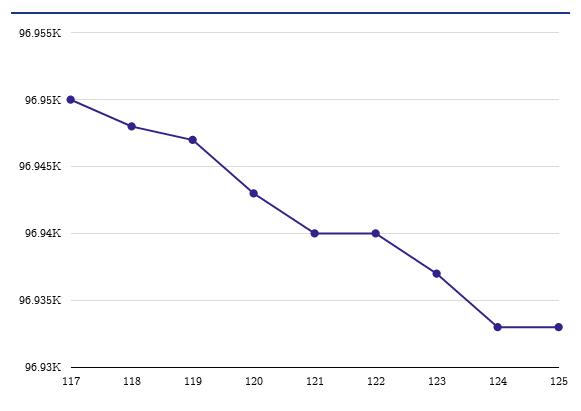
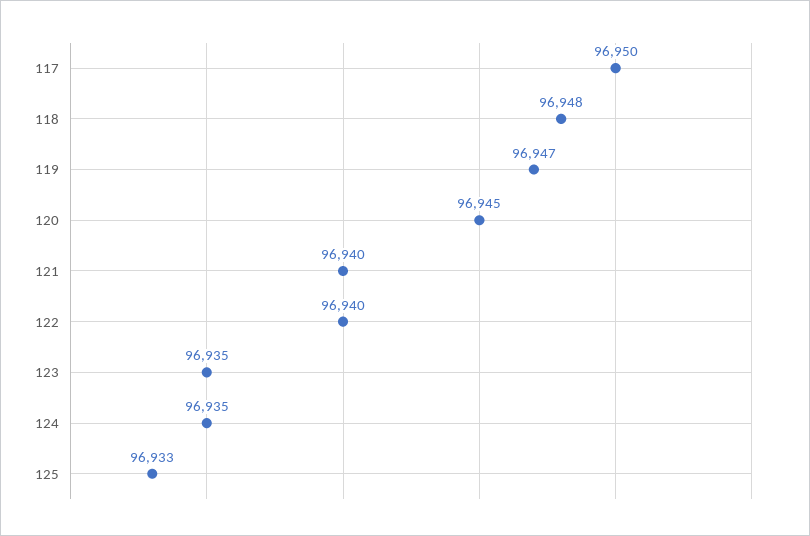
  {
    "117": 96950,
    "118": 96948,
    "119": 96947,
-   "120": 96943,
+   "120": 96945,
    "121": 96940,
    "122": 96940,
-   "123": 96937,
+   "123": 96935,
-   "124": 96933,
+   "124": 96935,
    "125": 96933
  }

